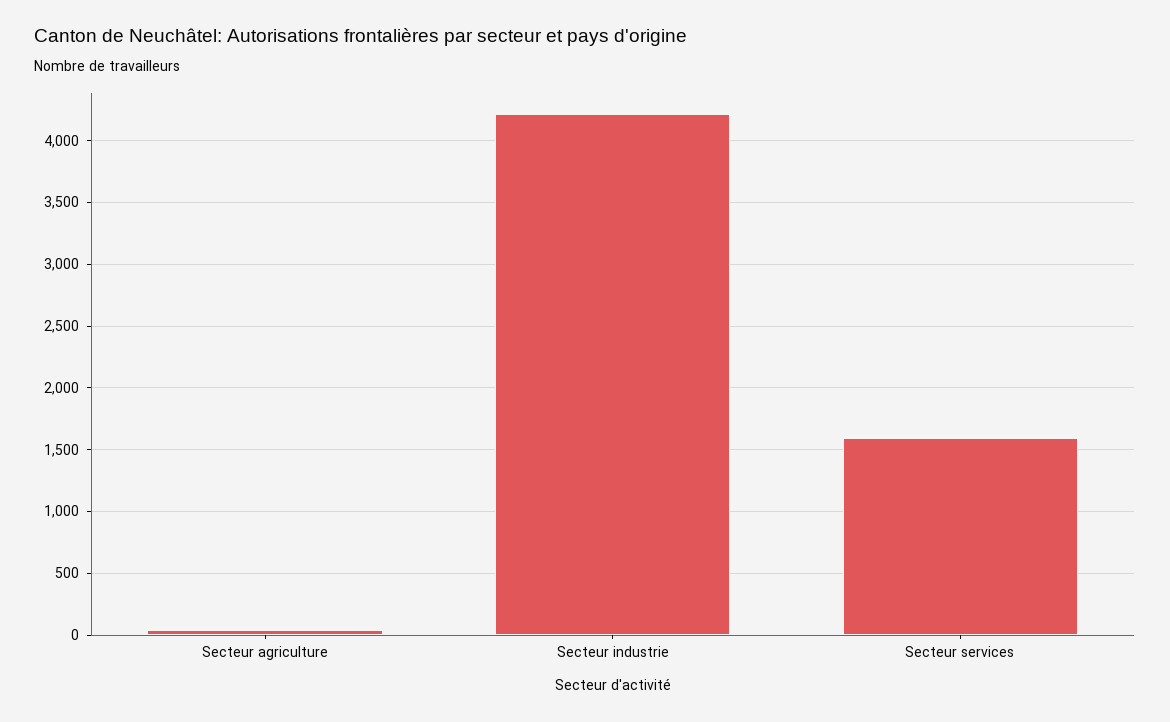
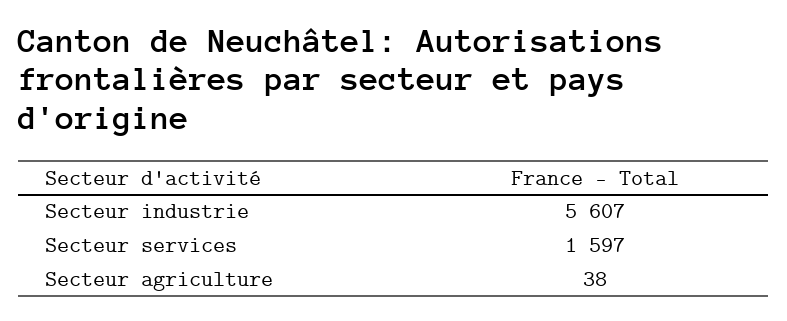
  {
    "Secteur agriculture": 38,
-   "Secteur industrie": 4200,
+   "Secteur industrie": 5607,
    "Secteur services": 1597
  }

